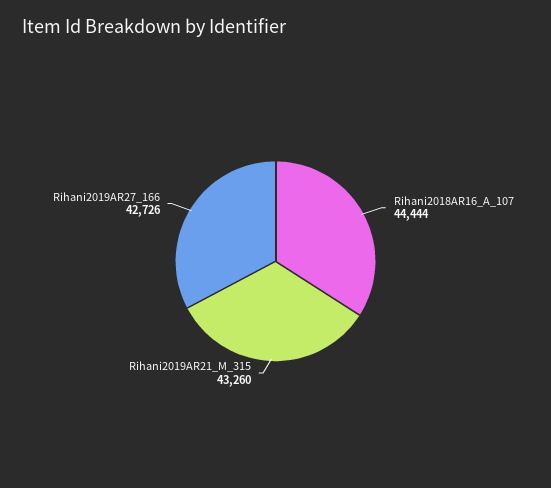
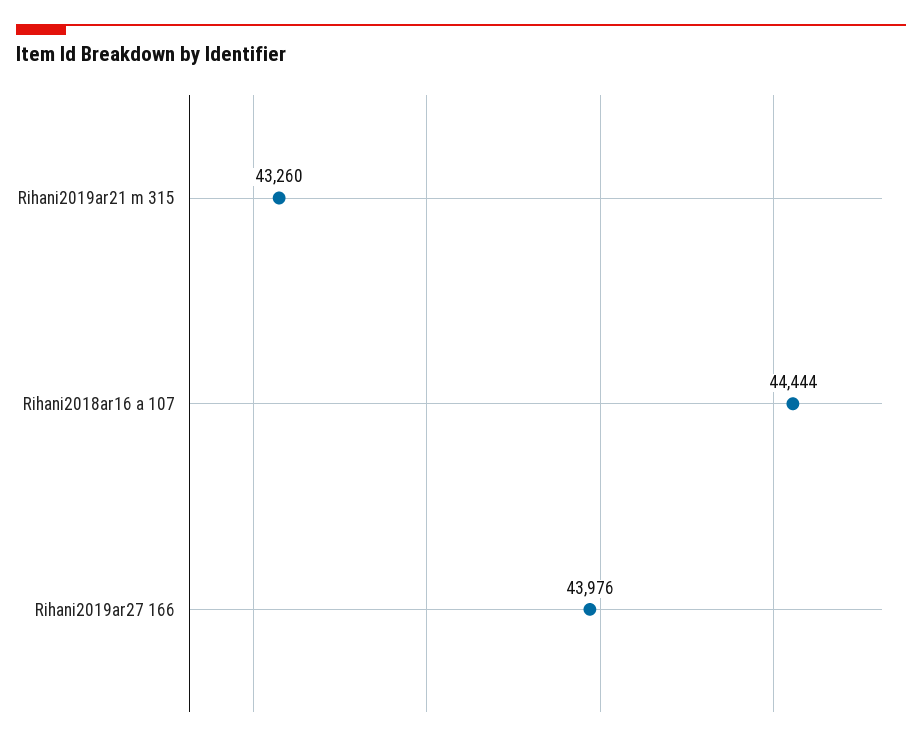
  {
    "Rihani2018AR16_A_107": 44444,
    "Rihani2019AR21_M_315": 43260,
-   "Rihani2019AR27_166": 42726
+   "Rihani2019AR27_166": 43976
  }

